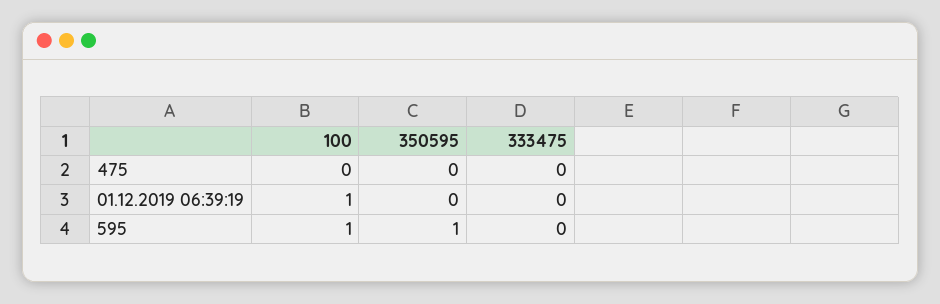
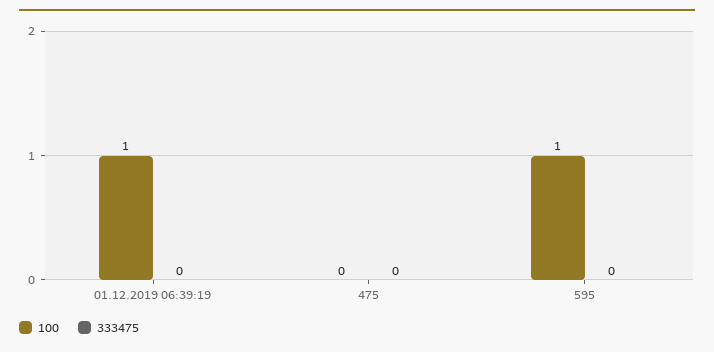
  {
    "100": {
      "475": 0,
      "01.12.2019 06:39:19": 1,
      "595": 1
    },
-   "350595": {
-     "475": 0,
-     "01.12.2019 06:39:19": 0,
-     "595": 1
-   },
    "333475": {
      "475": 0,
      "01.12.2019 06:39:19": 0,
      "595": 0
    }
  }

